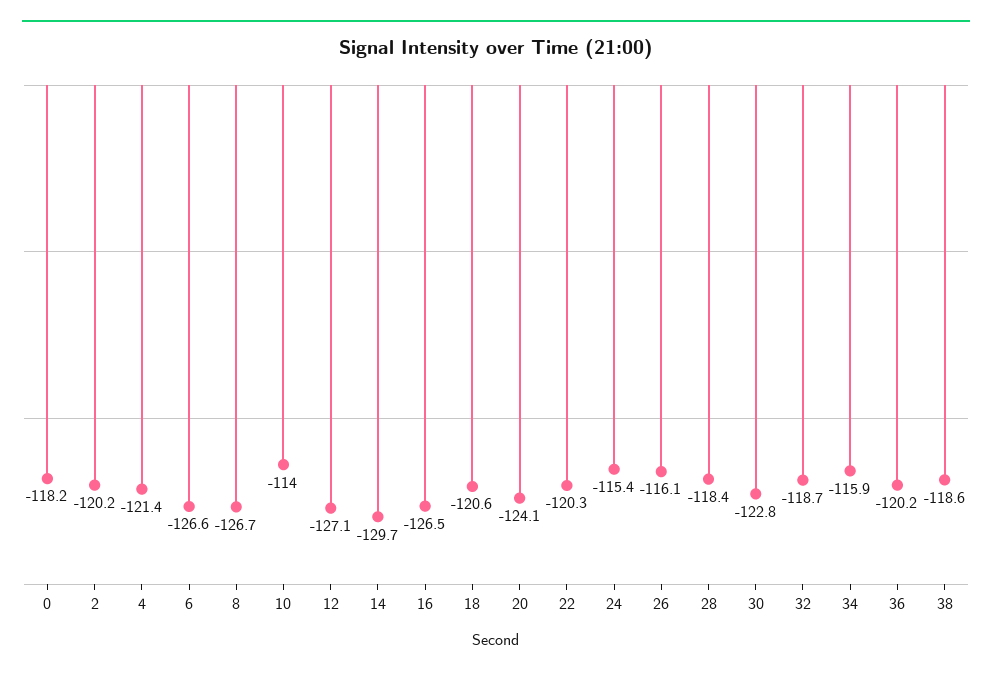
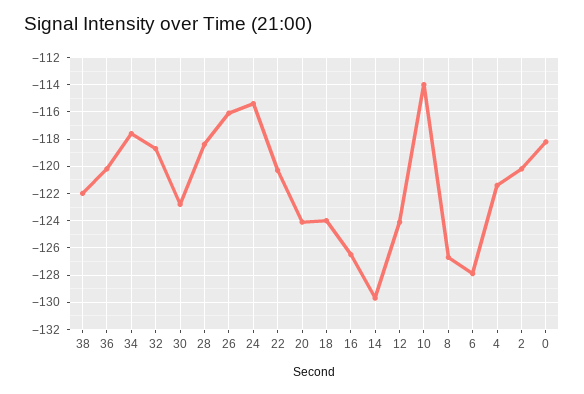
  {
    "0": -118.2,
    "2": -120.2,
    "4": -121.4,
-   "6": -126.6,
+   "6": -128,
    "8": -126.7,
    "10": -114,
-   "12": -127.1,
+   "12": -124,
    "14": -129.7,
    "16": -126.5,
-   "18": -120.6,
+   "18": -124,
    "20": -124.1,
    "22": -120.3,
    "24": -115.4,
    "26": -116.1,
    "28": -118.4,
    "30": -122.8,
    "32": -118.7,
-   "34": -115.9,
+   "34": -117.5,
    "36": -120.2,
-   "38": -118.6
+   "38": -122
  }

